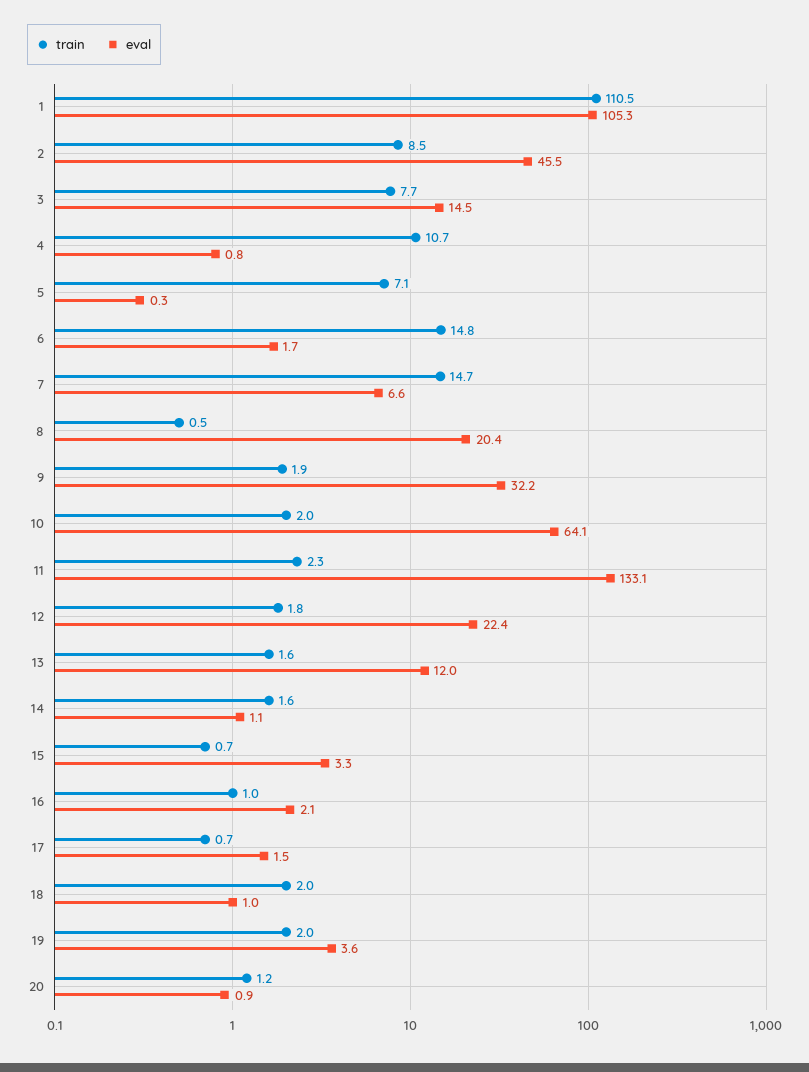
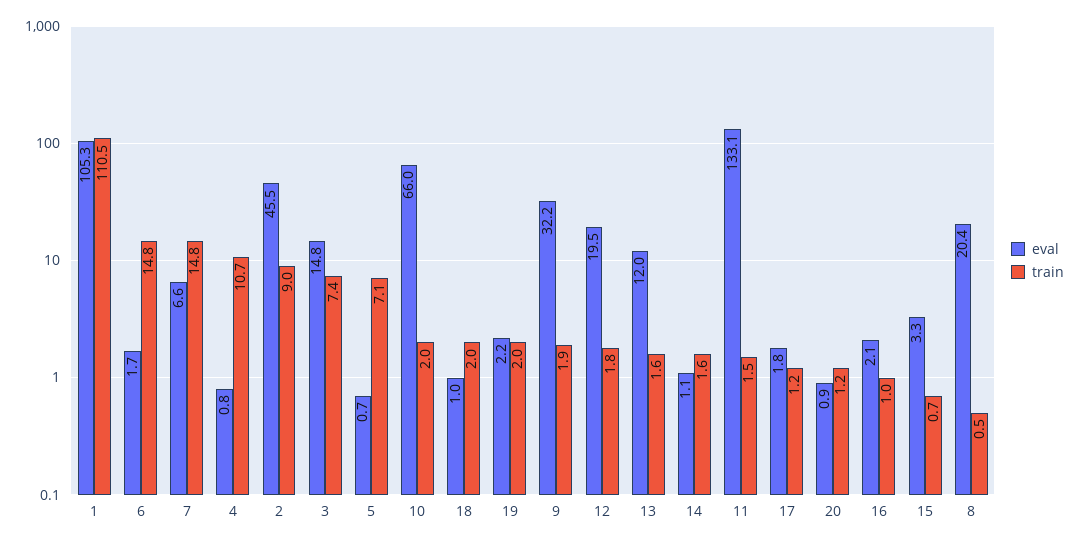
  {
    "train": {
      "1": 110.5,
-     "2": 8.5,
+     "2": 9,
-     "3": 7.7,
+     "3": 7.4,
      "4": 10.7,
      "5": 7.1,
      "6": 14.8,
-     "7": 14.7,
+     "7": 14.8,
      "8": 0.5,
      "9": 1.9,
      "10": 2,
-     "11": 2.3,
+     "11": 1.5,
      "12": 1.8,
      "13": 1.6,
      "14": 1.6,
      "15": 0.7,
      "16": 1,
-     "17": 0.7,
+     "17": 1.2,
      "18": 2,
      "19": 2,
      "20": 1.2
    },
    "eval": {
      "1": 105.3,
      "2": 45.5,
-     "3": 14.5,
+     "3": 14.8,
      "4": 0.8,
-     "5": 0.3,
+     "5": 0.7,
      "6": 1.7,
      "7": 6.6,
      "8": 20.4,
      "9": 32.2,
-     "10": 64.1,
+     "10": 66,
      "11": 133.1,
-     "12": 22.4,
+     "12": 19.5,
      "13": 12,
      "14": 1.1,
      "15": 3.3,
      "16": 2.1,
-     "17": 1.5,
+     "17": 1.8,
      "18": 1,
-     "19": 3.6,
+     "19": 2.2,
      "20": 0.9
    }
  }

